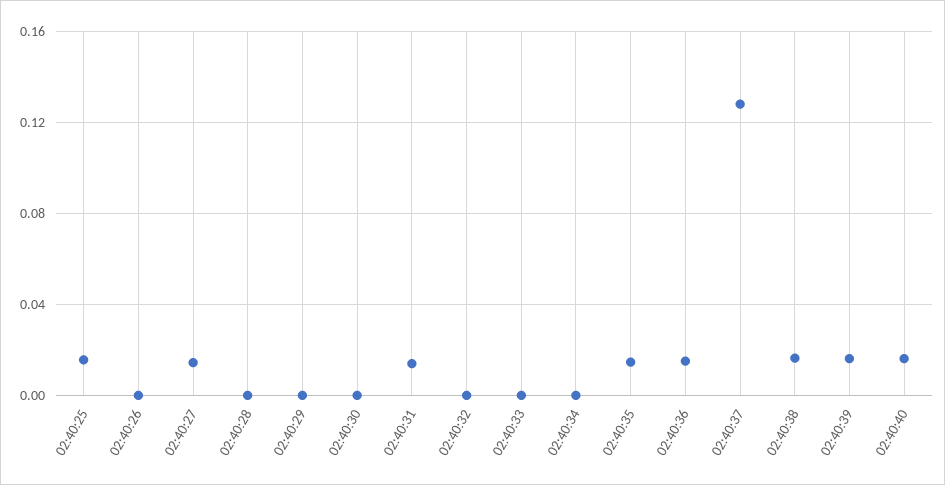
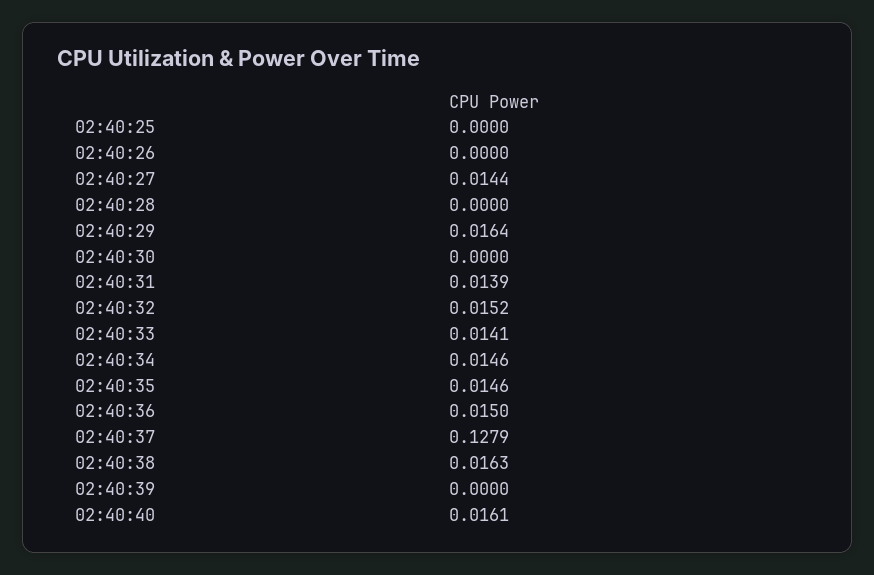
  {
-   "02:40:25": 0.015,
+   "02:40:25": 0,
    "02:40:26": 0,
    "02:40:27": 0.0144,
    "02:40:28": 0,
-   "02:40:29": 0,
+   "02:40:29": 0.0164,
    "02:40:30": 0,
    "02:40:31": 0.0139,
-   "02:40:32": 0,
+   "02:40:32": 0.0152,
-   "02:40:33": 0,
+   "02:40:33": 0.0141,
-   "02:40:34": 0,
+   "02:40:34": 0.0146,
    "02:40:35": 0.0146,
    "02:40:36": 0.015,
    "02:40:37": 0.1279,
    "02:40:38": 0.0163,
-   "02:40:39": 0.015,
+   "02:40:39": 0,
    "02:40:40": 0.0161
  }

